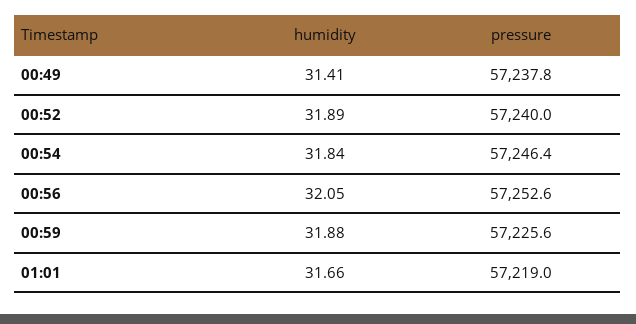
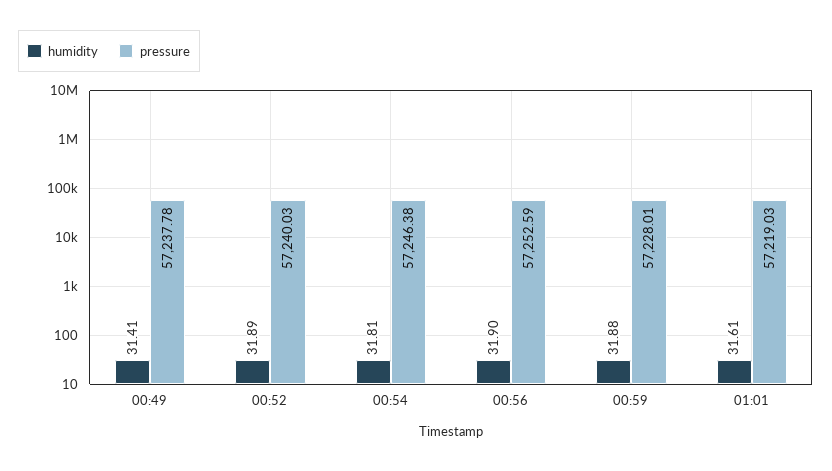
  {
    "humidity": {
      "00:49": 31.41,
      "00:52": 31.89,
-     "00:54": 31.84,
+     "00:54": 31.81,
-     "00:56": 32.05,
+     "00:56": 31.9,
      "00:59": 31.88,
-     "01:01": 31.66
+     "01:01": 31.61
    },
    "pressure": {
      "00:49": 57237.78,
      "00:52": 57240.03,
      "00:54": 57246.38,
      "00:56": 57252.59,
-     "00:59": 57225.6,
+     "00:59": 57228.01,
      "01:01": 57219.03
    }
  }

